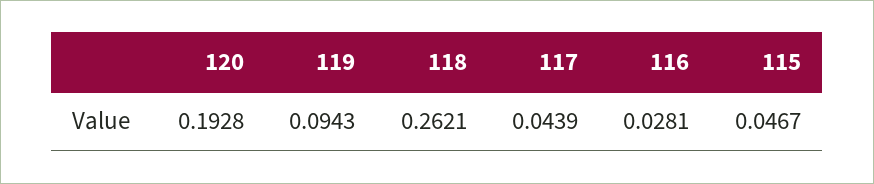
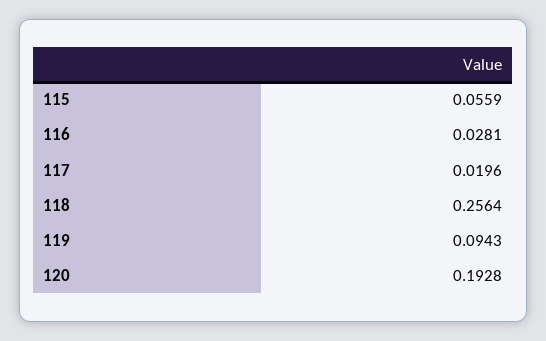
  {
    "120": 0.1928,
    "119": 0.0943,
-   "118": 0.2621,
+   "118": 0.2564,
-   "117": 0.0439,
+   "117": 0.0196,
    "116": 0.0281,
-   "115": 0.0467
+   "115": 0.0559
  }

